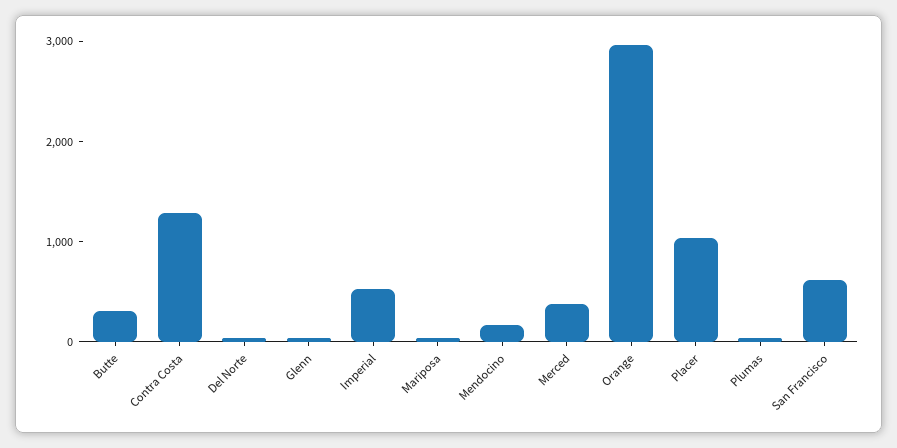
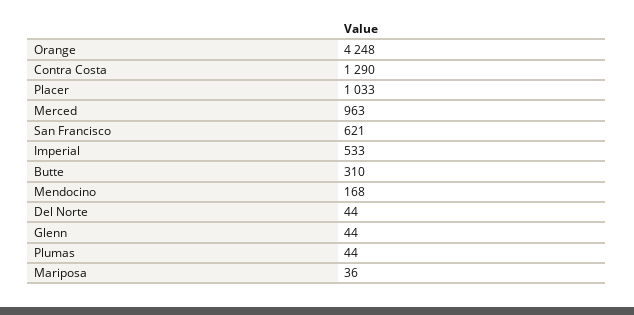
  {
    "Butte": 310,
    "Contra Costa": 1290,
    "Del Norte": 44,
    "Glenn": 44,
    "Imperial": 533,
    "Mariposa": 36,
    "Mendocino": 168,
-   "Merced": 400,
+   "Merced": 963,
-   "Orange": 3000,
+   "Orange": 4248,
    "Placer": 1033,
    "Plumas": 44,
    "San Francisco": 621
  }

